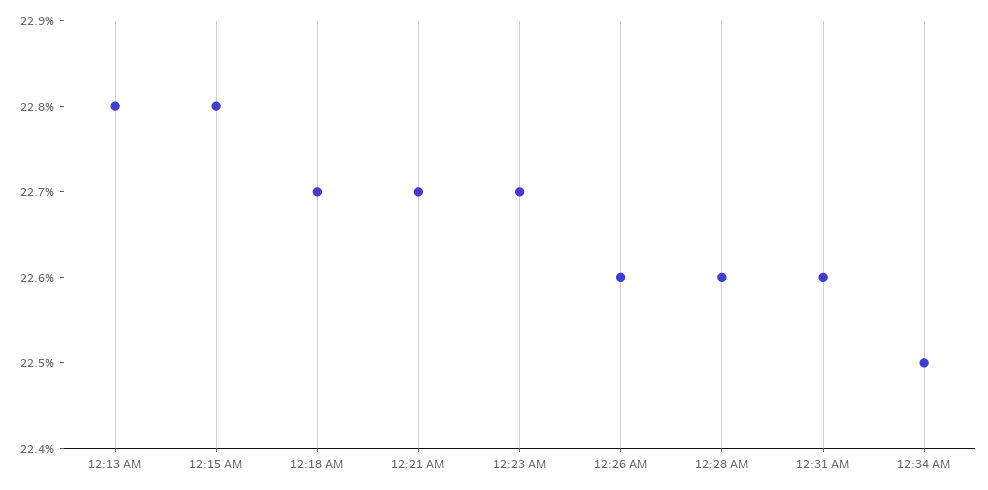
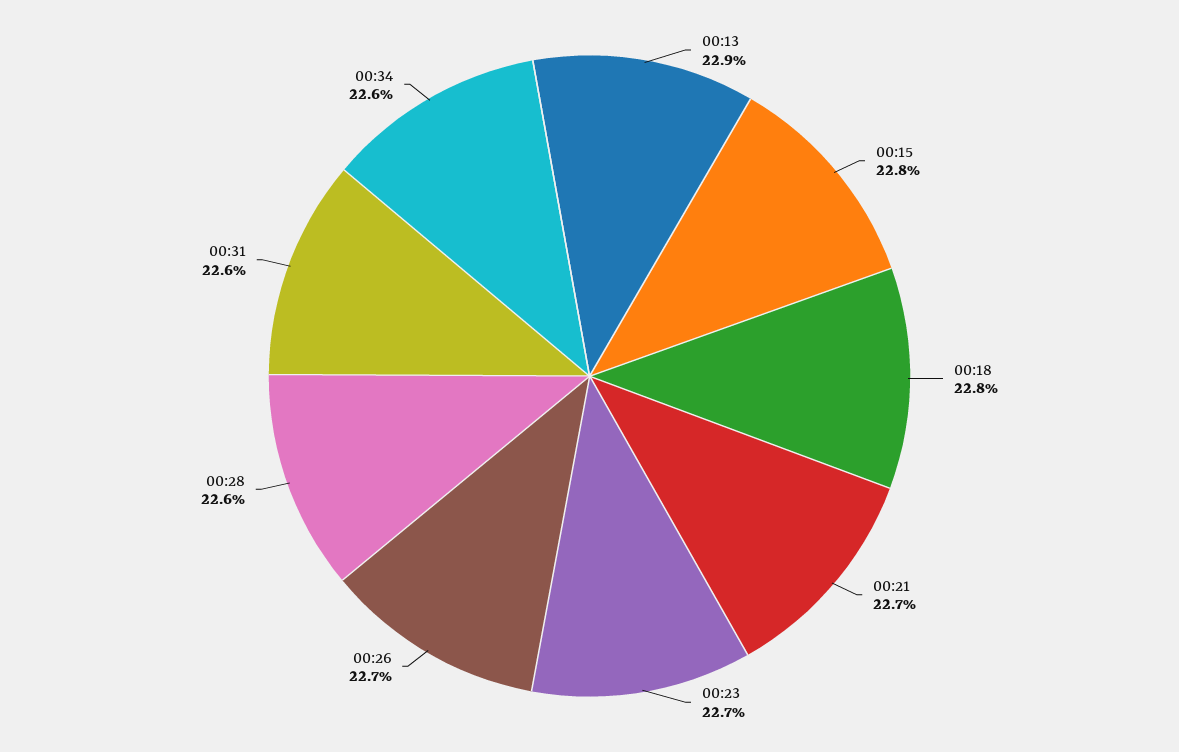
  {
-   "12:13 AM": 22.8,
+   "12:13 AM": 22.9,
    "12:15 AM": 22.8,
-   "12:18 AM": 22.7,
+   "12:18 AM": 22.8,
    "12:21 AM": 22.7,
    "12:23 AM": 22.7,
-   "12:26 AM": 22.6,
+   "12:26 AM": 22.7,
    "12:28 AM": 22.6,
    "12:31 AM": 22.6,
-   "12:34 AM": 22.5
+   "12:34 AM": 22.6
  }

